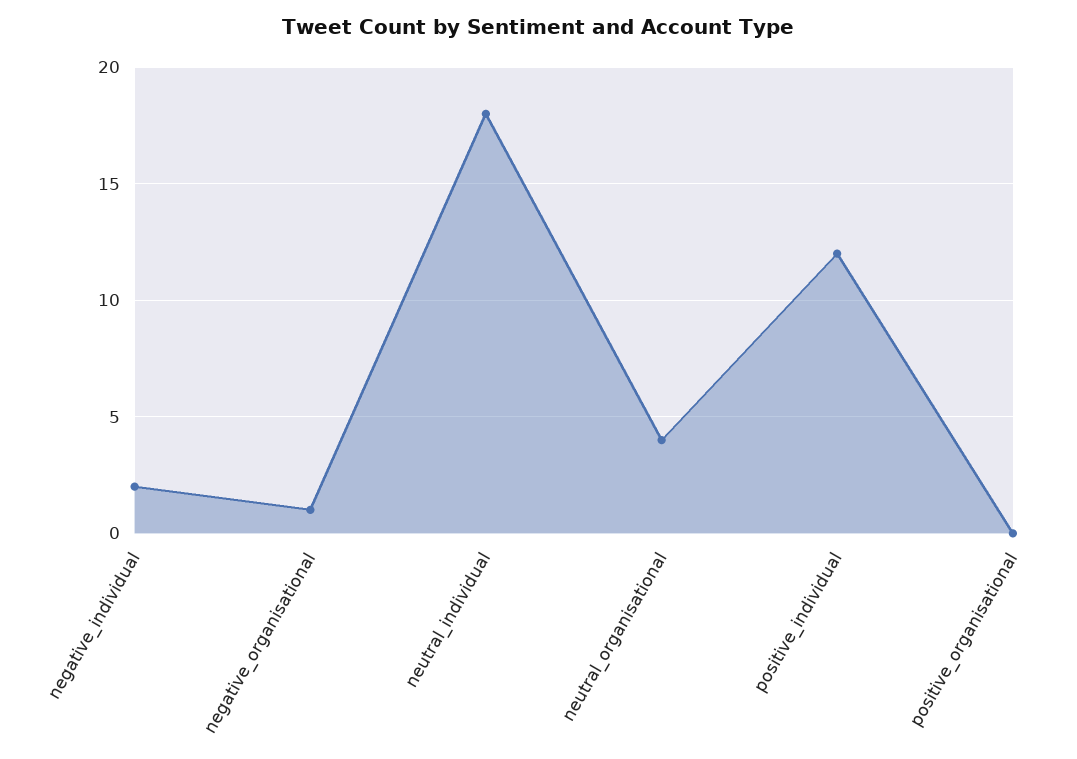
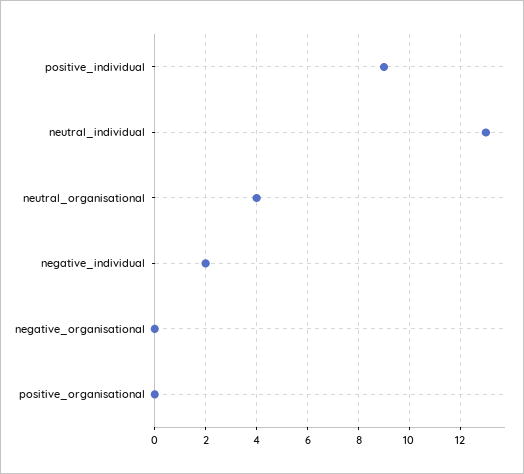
  {
    "negative_individual": 2,
-   "negative_organisational": 1,
+   "negative_organisational": 0,
-   "neutral_individual": 18,
+   "neutral_individual": 13,
    "neutral_organisational": 4,
-   "positive_individual": 12,
+   "positive_individual": 9,
    "positive_organisational": 0
  }

